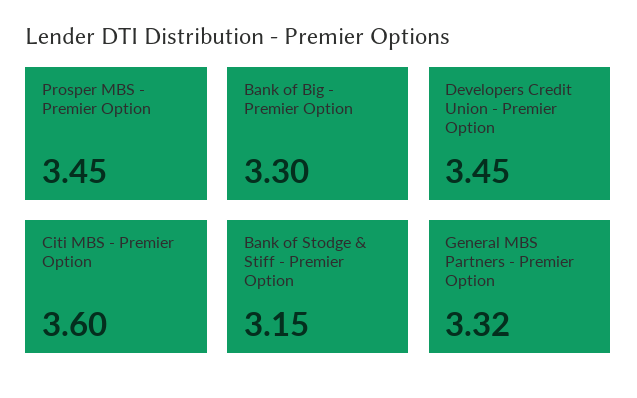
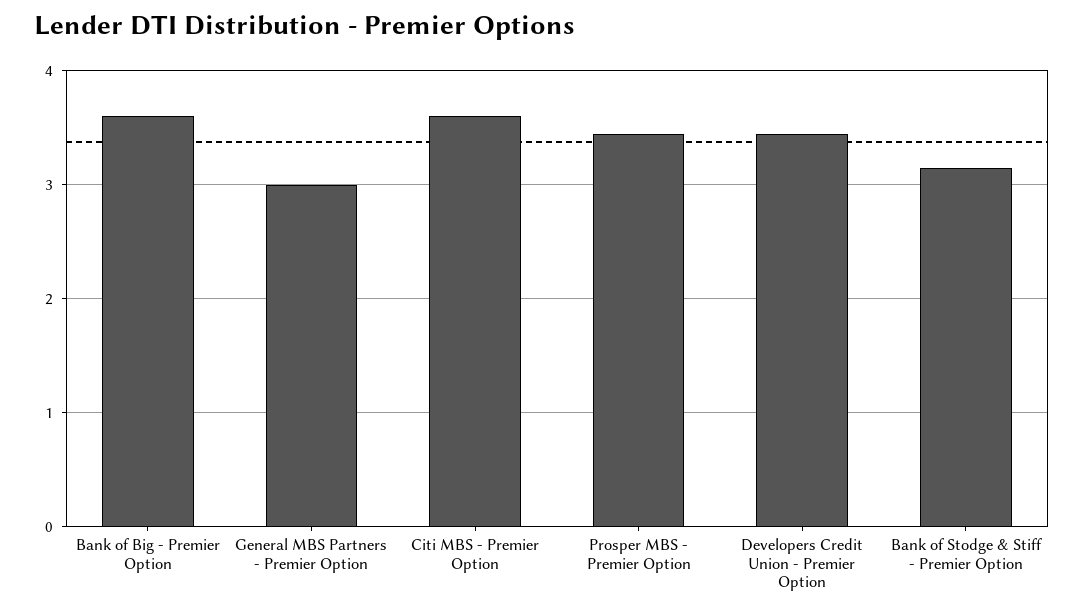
  {
    "Prosper MBS - Premier Option": 3.45,
-   "Bank of Big - Premier Option": 3.3,
+   "Bank of Big - Premier Option": 3.6,
    "Developers Credit Union - Premier Option": 3.45,
    "Citi MBS - Premier Option": 3.6,
    "Bank of Stodge & Stiff - Premier Option": 3.15,
-   "General MBS Partners - Premier Option": 3.32
+   "General MBS Partners - Premier Option": 3
  }

